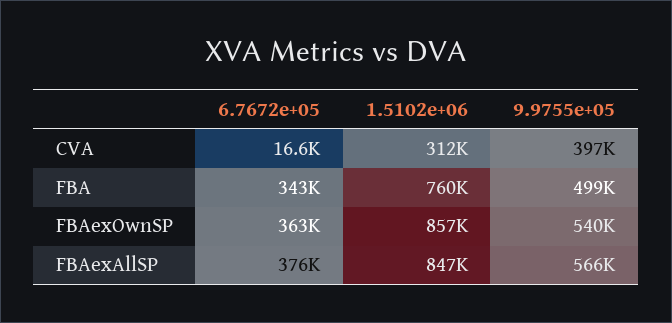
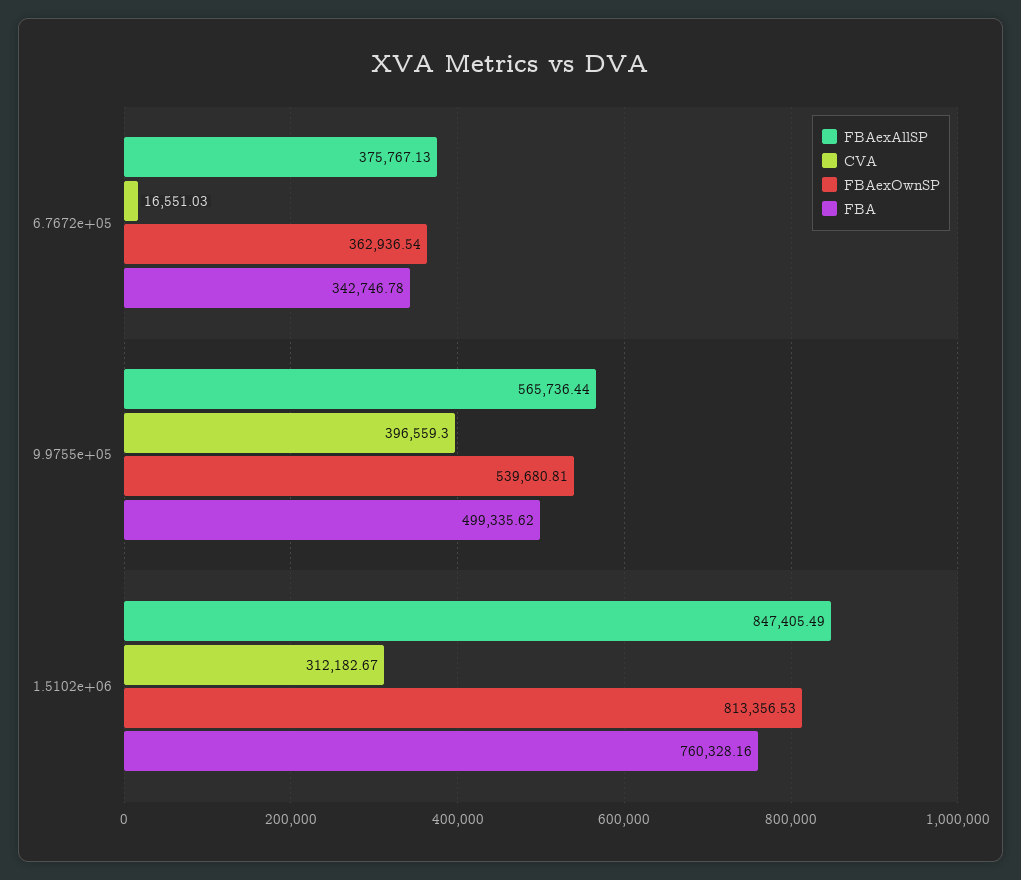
  {
    "CVA": {
      "6.7672e+05": 16551.03,
      "1.5102e+06": 312182.67,
      "9.9755e+05": 396559.3
    },
    "FBA": {
      "6.7672e+05": 342746.78,
      "1.5102e+06": 760328.16,
      "9.9755e+05": 499335.62
    },
    "FBAexOwnSP": {
      "6.7672e+05": 362936.54,
-     "1.5102e+06": 857000,
+     "1.5102e+06": 813356.53,
      "9.9755e+05": 539680.81
    },
    "FBAexAllSP": {
      "6.7672e+05": 375767.13,
      "1.5102e+06": 847405.49,
      "9.9755e+05": 565736.44
    }
  }

